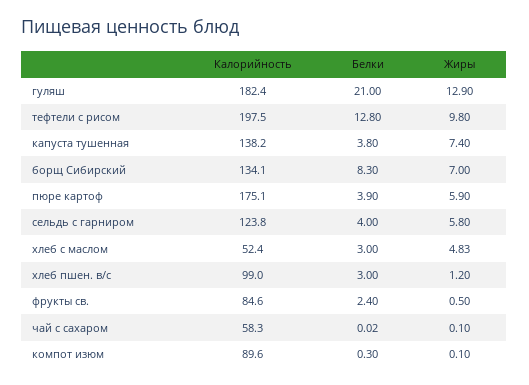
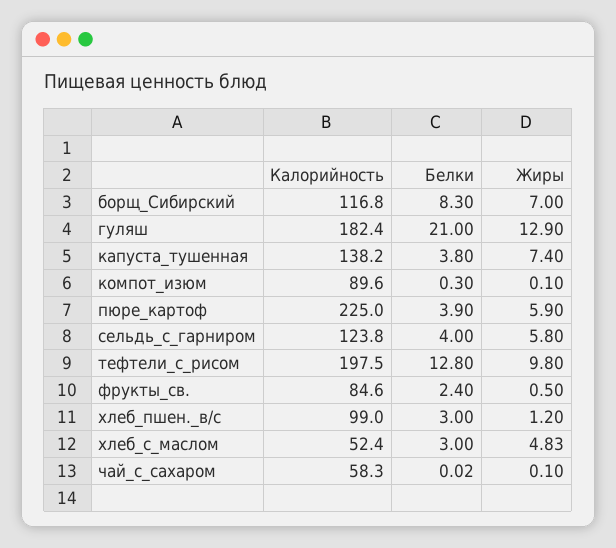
  {
    "Калорийность": {
      "гуляш": 182.4,
      "тефтели с рисом": 197.5,
      "капуста тушенная": 138.2,
-     "борщ Сибирский": 134.1,
+     "борщ Сибирский": 116.8,
-     "пюре картоф": 175.1,
+     "пюре картоф": 225,
      "сельдь с гарниром": 123.8,
      "хлеб с маслом": 52.4,
      "хлеб пшен. в/с": 99,
      "фрукты св.": 84.6,
      "чай с сахаром": 58.3,
      "компот изюм": 89.6
    },
    "Белки": {
      "гуляш": 21,
      "тефтели с рисом": 12.8,
      "капуста тушенная": 3.8,
      "борщ Сибирский": 8.3,
      "пюре картоф": 3.9,
      "сельдь с гарниром": 4,
      "хлеб с маслом": 3,
      "хлеб пшен. в/с": 3,
      "фрукты св.": 2.4,
      "чай с сахаром": 0.02,
      "компот изюм": 0.3
    },
    "Жиры": {
      "гуляш": 12.9,
      "тефтели с рисом": 9.8,
      "капуста тушенная": 7.4,
      "борщ Сибирский": 7,
      "пюре картоф": 5.9,
      "сельдь с гарниром": 5.8,
      "хлеб с маслом": 4.83,
      "хлеб пшен. в/с": 1.2,
      "фрукты св.": 0.5,
      "чай с сахаром": 0.1,
      "компот изюм": 0.1
    }
  }

